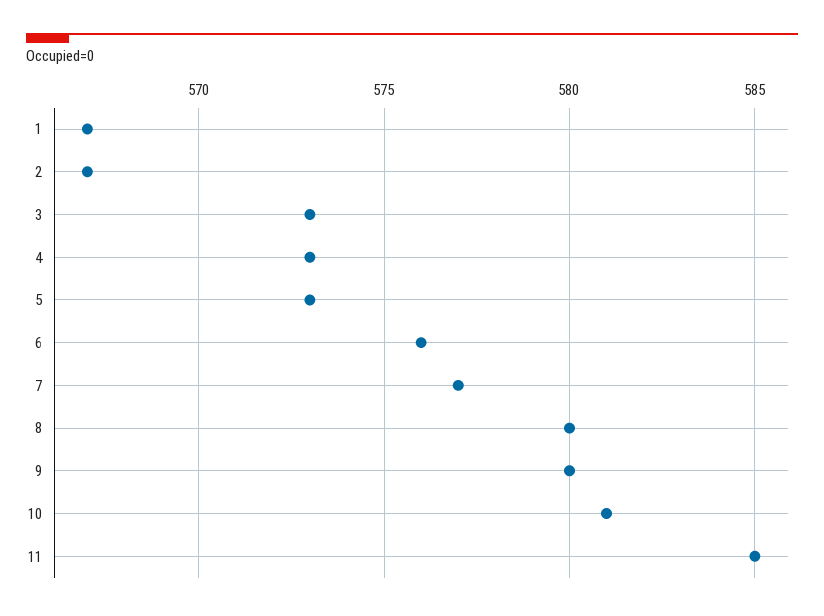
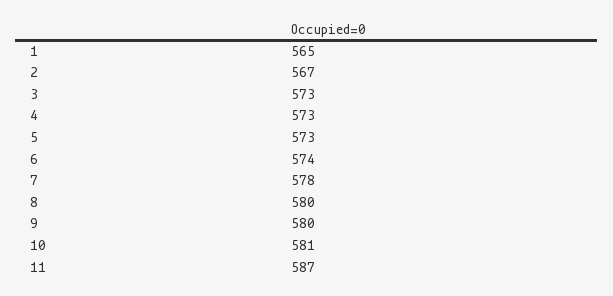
  {
-   "1": 567,
+   "1": 565,
    "2": 567,
    "3": 573,
    "4": 573,
    "5": 573,
-   "6": 576,
+   "6": 574,
-   "7": 577,
+   "7": 578,
    "8": 580,
    "9": 580,
    "10": 581,
-   "11": 585
+   "11": 587
  }

